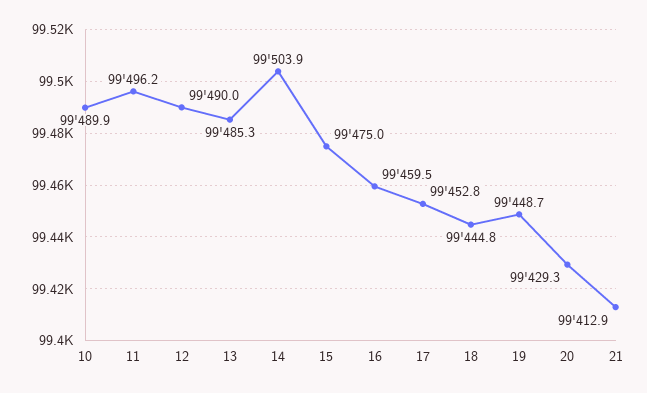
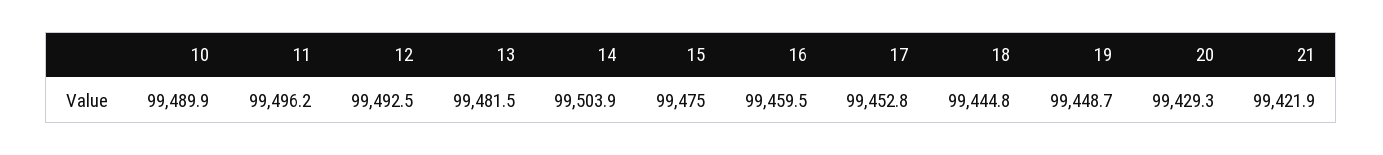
  {
    "10": 99489.9,
    "11": 99496.2,
-   "12": 99490,
+   "12": 99492.5,
-   "13": 99485.3,
+   "13": 99481.5,
    "14": 99503.9,
    "15": 99475,
    "16": 99459.5,
    "17": 99452.8,
    "18": 99444.8,
    "19": 99448.7,
    "20": 99429.3,
-   "21": 99412.9
+   "21": 99421.9
  }

